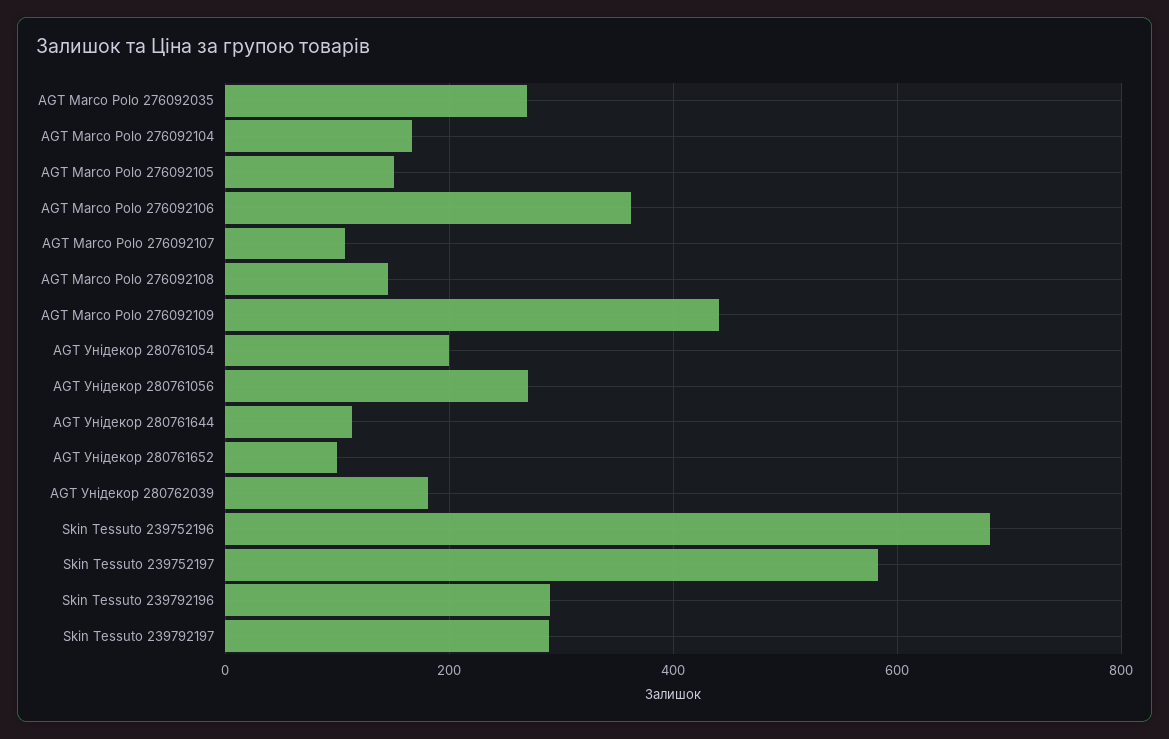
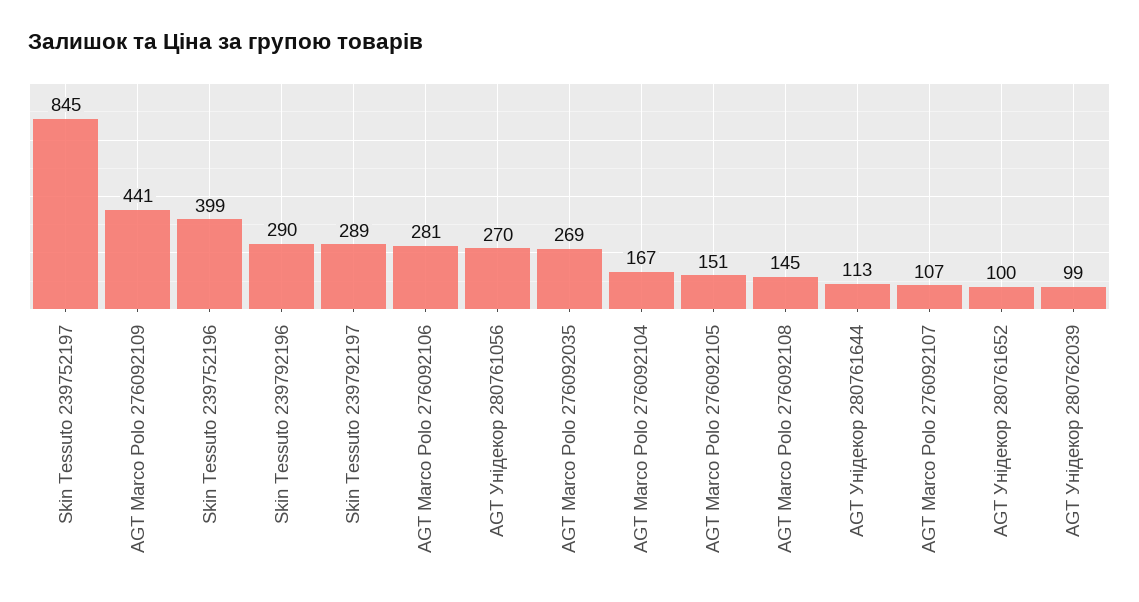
  {
    "AGT Marco Polo 276092035": 269,
    "AGT Marco Polo 276092104": 167,
    "AGT Marco Polo 276092105": 151,
-   "AGT Marco Polo 276092106": 360,
+   "AGT Marco Polo 276092106": 281,
    "AGT Marco Polo 276092107": 107,
    "AGT Marco Polo 276092108": 145,
    "AGT Marco Polo 276092109": 441,
-   "AGT Унідекор 280761054": 200,
    "AGT Унідекор 280761056": 270,
    "AGT Унідекор 280761644": 113,
    "AGT Унідекор 280761652": 100,
-   "AGT Унідекор 280762039": 180,
+   "AGT Унідекор 280762039": 99,
-   "Skin Tessuto 239752196": 680,
+   "Skin Tessuto 239752196": 399,
-   "Skin Tessuto 239752197": 580,
+   "Skin Tessuto 239752197": 845,
    "Skin Tessuto 239792196": 290,
    "Skin Tessuto 239792197": 289
  }

